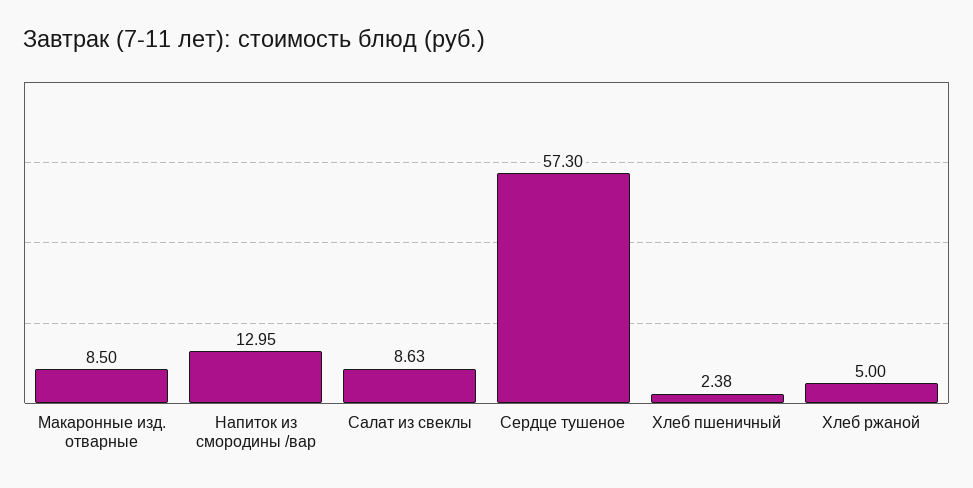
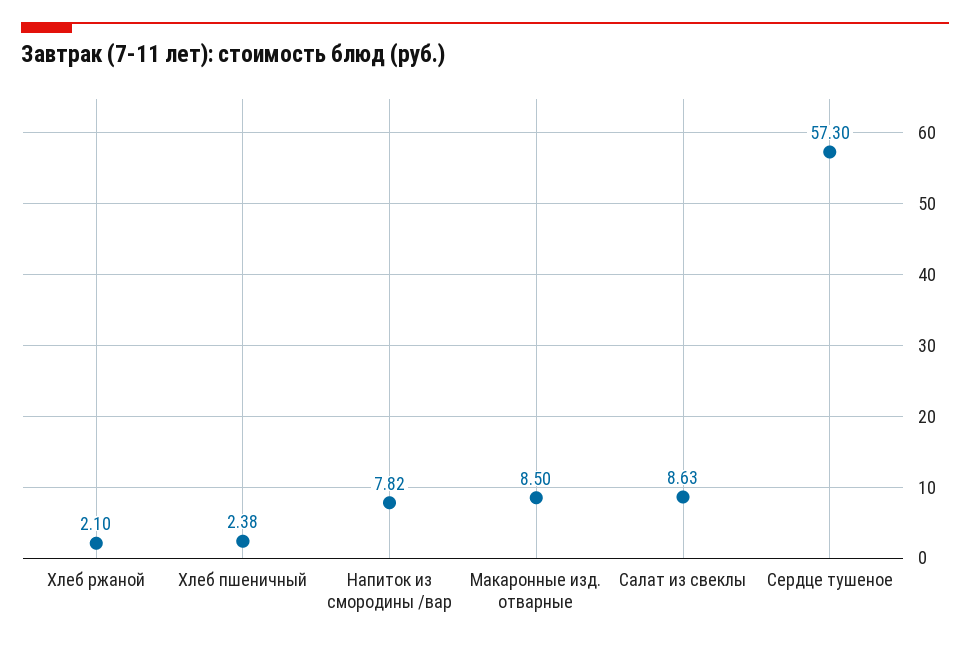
  {
    "Макаронные изд. отварные": 8.5,
-   "Напиток из смородины /вар": 12.95,
+   "Напиток из смородины /вар": 7.82,
    "Салат из свеклы": 8.63,
    "Сердце тушеное": 57.3,
    "Хлеб пшеничный": 2.38,
-   "Хлеб ржаной": 5
+   "Хлеб ржаной": 2.1
  }

